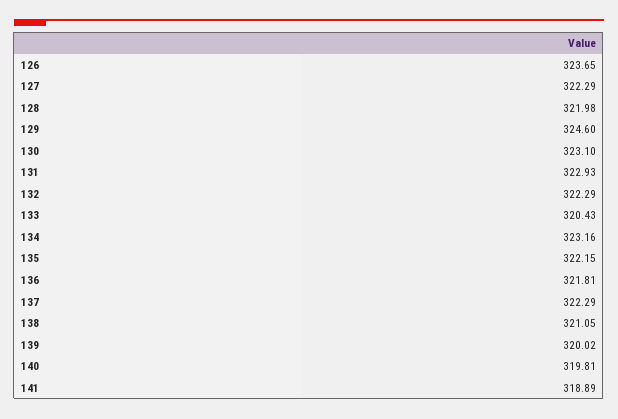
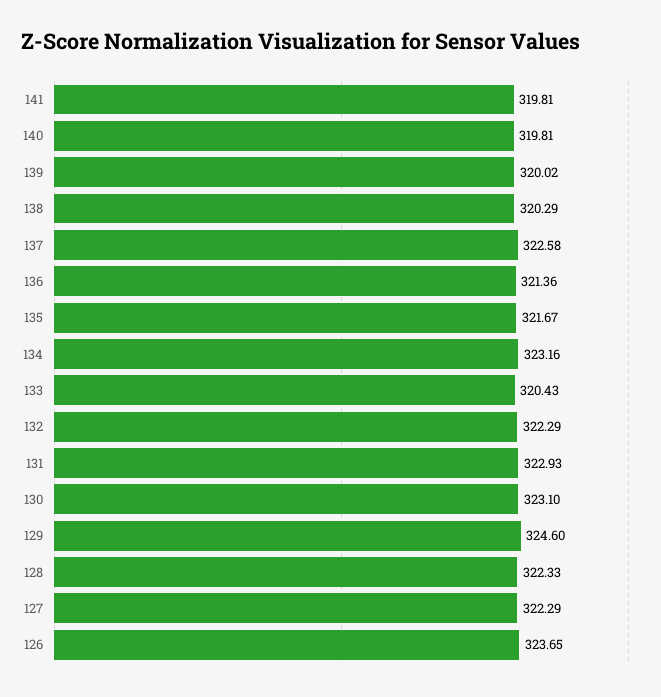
  {
    "126": 323.65,
    "127": 322.29,
-   "128": 321.98,
+   "128": 322.33,
    "129": 324.6,
    "130": 323.1,
    "131": 322.93,
    "132": 322.29,
    "133": 320.43,
    "134": 323.16,
-   "135": 322.15,
+   "135": 321.67,
-   "136": 321.81,
+   "136": 321.36,
-   "137": 322.29,
+   "137": 322.58,
-   "138": 321.05,
+   "138": 320.29,
    "139": 320.02,
    "140": 319.81,
-   "141": 318.89
+   "141": 319.81
  }

